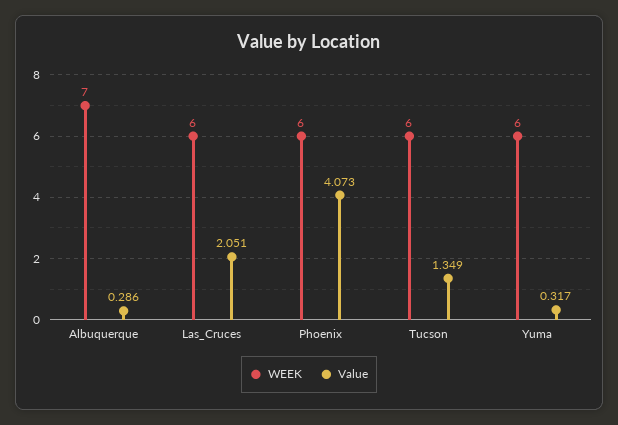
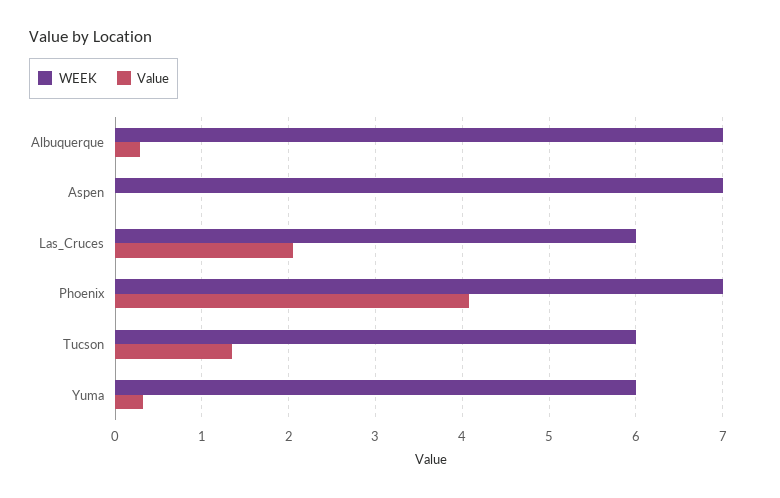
  {
    "WEEK": {
      "Albuquerque": 7,
      "Las_Cruces": 6,
-     "Phoenix": 6,
+     "Phoenix": 7,
      "Tucson": 6,
-     "Yuma": 6
+     "Yuma": 6,
+     "Aspen": 7
    },
    "Value": {
      "Albuquerque": 0.286,
      "Las_Cruces": 2.051,
      "Phoenix": 4.073,
      "Tucson": 1.349,
-     "Yuma": 0.317
+     "Yuma": 0.317,
+     "Aspen": 0
    }
  }

